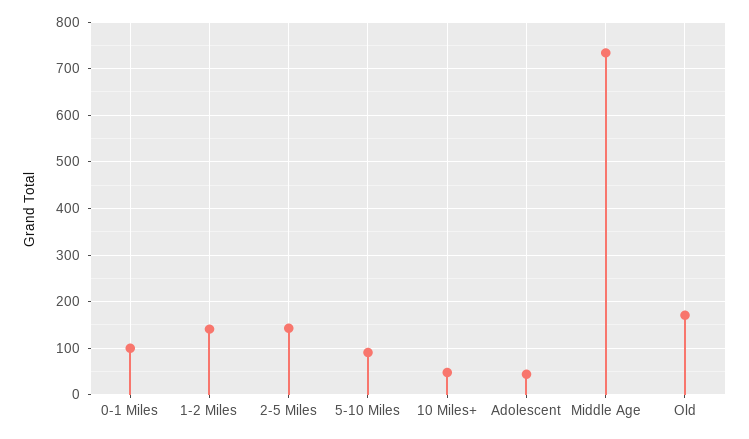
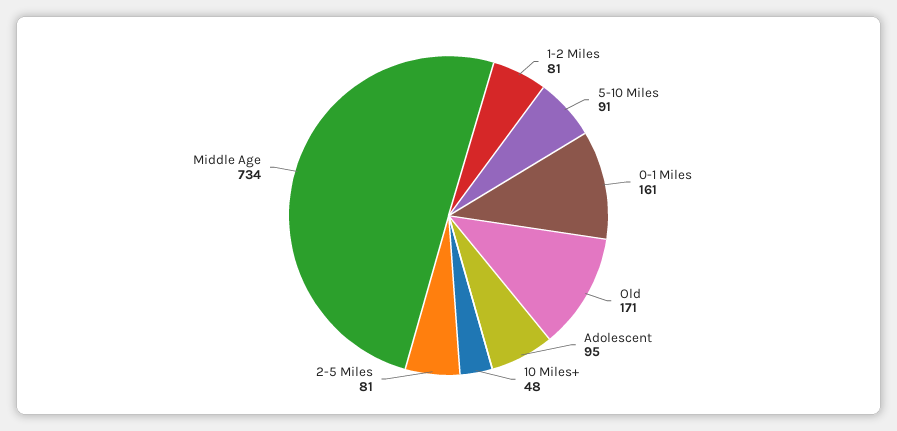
  {
-   "0-1 Miles": 100,
+   "0-1 Miles": 161,
-   "1-2 Miles": 140,
+   "1-2 Miles": 81,
-   "2-5 Miles": 140,
+   "2-5 Miles": 81,
    "5-10 Miles": 91,
    "10 Miles+": 48,
-   "Adolescent": 40,
+   "Adolescent": 95,
    "Middle Age": 734,
    "Old": 171
  }

